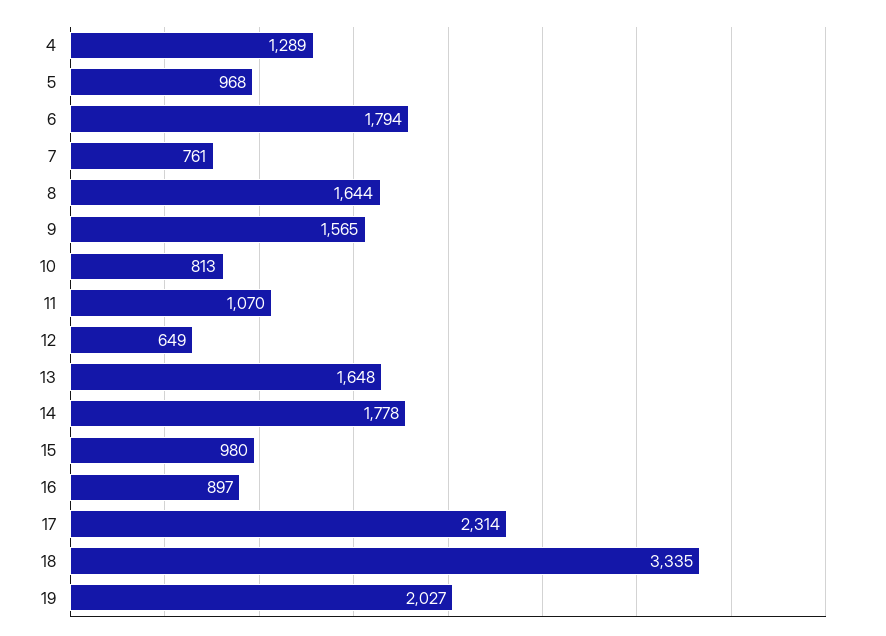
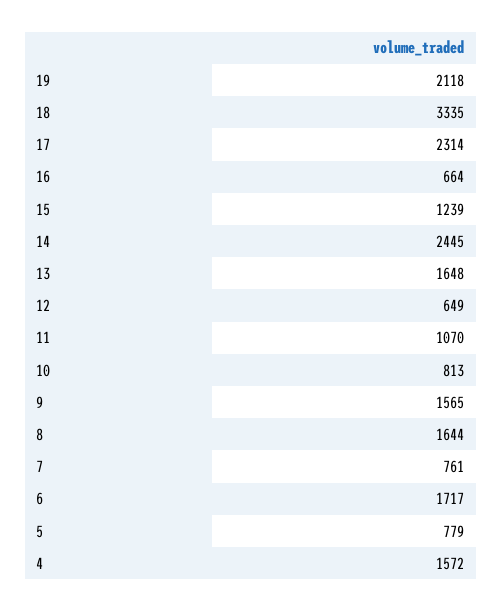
  {
-   "4": 1289,
+   "4": 1572,
-   "5": 968,
+   "5": 779,
-   "6": 1794,
+   "6": 1717,
    "7": 761,
    "8": 1644,
    "9": 1565,
    "10": 813,
    "11": 1070,
    "12": 649,
    "13": 1648,
-   "14": 1778,
+   "14": 2445,
-   "15": 980,
+   "15": 1239,
-   "16": 897,
+   "16": 664,
    "17": 2314,
    "18": 3335,
-   "19": 2027
+   "19": 2118
  }

